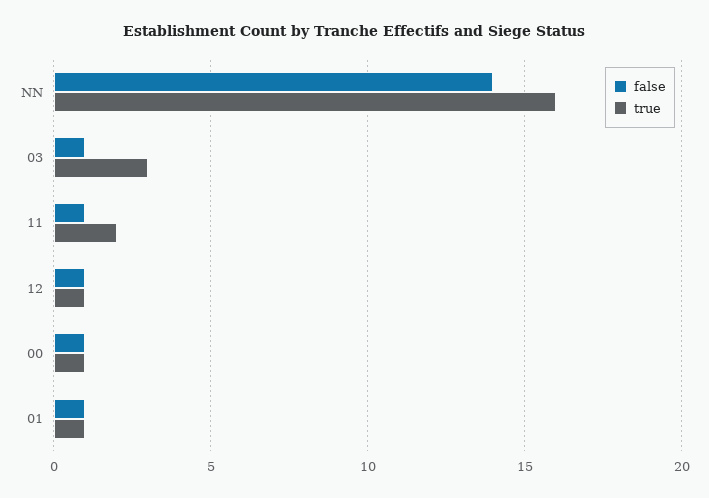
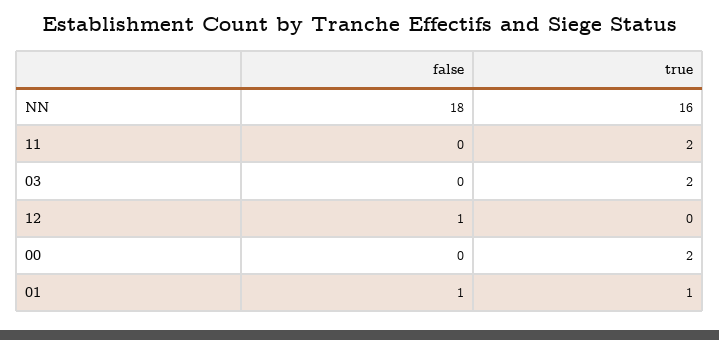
  {
    "false": {
-     "NN": 14,
+     "NN": 18,
-     "03": 1,
+     "03": 0,
-     "11": 1,
+     "11": 0,
      "12": 1,
-     "00": 1,
+     "00": 0,
      "01": 1
    },
    "true": {
      "NN": 16,
-     "03": 3,
+     "03": 2,
      "11": 2,
-     "12": 1,
+     "12": 0,
-     "00": 1,
+     "00": 2,
      "01": 1
    }
  }

